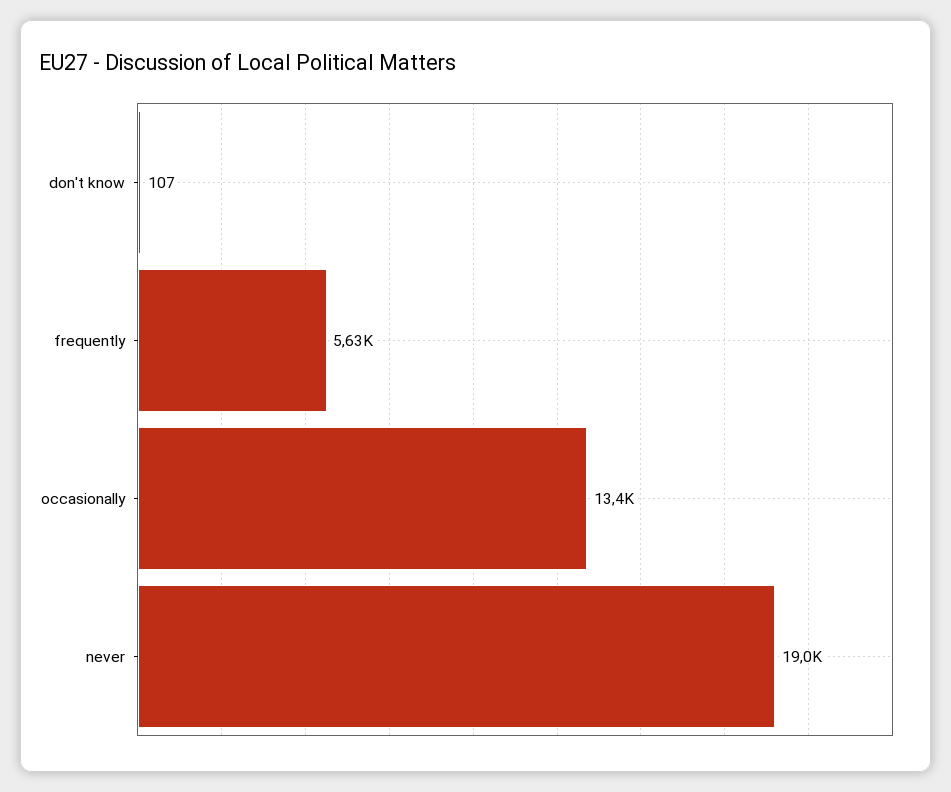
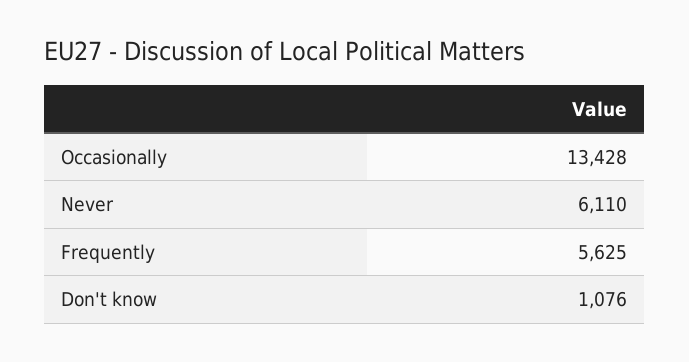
  {
-   "don't know": 107,
+   "don't know": 1076,
    "frequently": 5625,
    "occasionally": 13428,
-   "never": 19000
+   "never": 6110
  }

